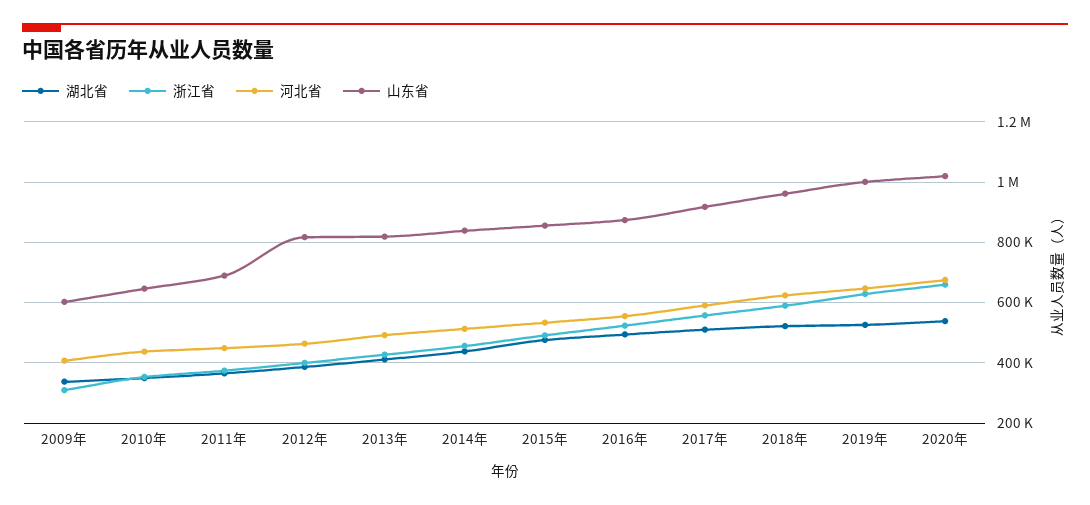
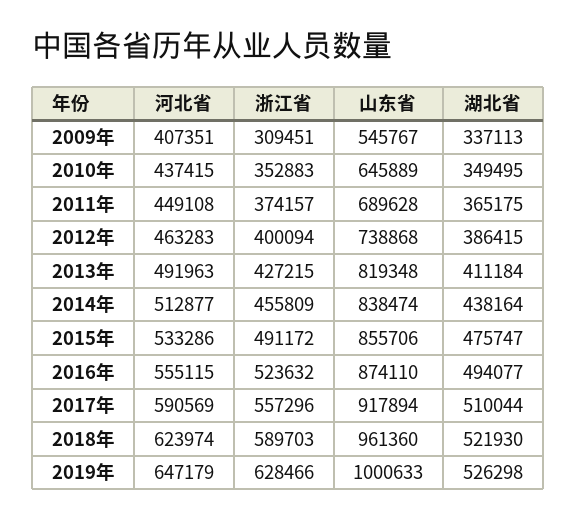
  {
    "湖北省": {
      "2009年": 337113,
      "2010年": 349495,
      "2011年": 365175,
      "2012年": 386415,
      "2013年": 411184,
      "2014年": 438164,
      "2015年": 475747,
      "2016年": 494077,
      "2017年": 510044,
      "2018年": 521930,
-     "2019年": 526298,
+     "2019年": 526298
-     "2020年": 540000
    },
    "浙江省": {
      "2009年": 309451,
      "2010年": 352883,
      "2011年": 374157,
      "2012年": 400094,
      "2013年": 427215,
      "2014年": 455809,
      "2015年": 491172,
      "2016年": 523632,
      "2017年": 557296,
      "2018年": 589703,
-     "2019年": 628466,
+     "2019年": 628466
-     "2020年": 660000
    },
    "河北省": {
      "2009年": 407351,
      "2010年": 437415,
      "2011年": 449108,
      "2012年": 463283,
      "2013年": 491963,
      "2014年": 512877,
      "2015年": 533286,
      "2016年": 555115,
      "2017年": 590569,
      "2018年": 623974,
-     "2019年": 647179,
+     "2019年": 647179
-     "2020年": 680000
    },
    "山东省": {
-     "2009年": 600000,
+     "2009年": 545767,
      "2010年": 645889,
      "2011年": 689628,
-     "2012年": 820000,
+     "2012年": 738868,
      "2013年": 819348,
      "2014年": 838474,
      "2015年": 855706,
      "2016年": 874110,
      "2017年": 917894,
      "2018年": 961360,
-     "2019年": 1000633,
+     "2019年": 1000633
-     "2020年": 1020000
    }
  }

